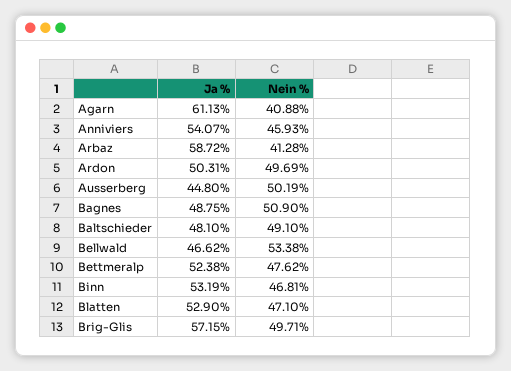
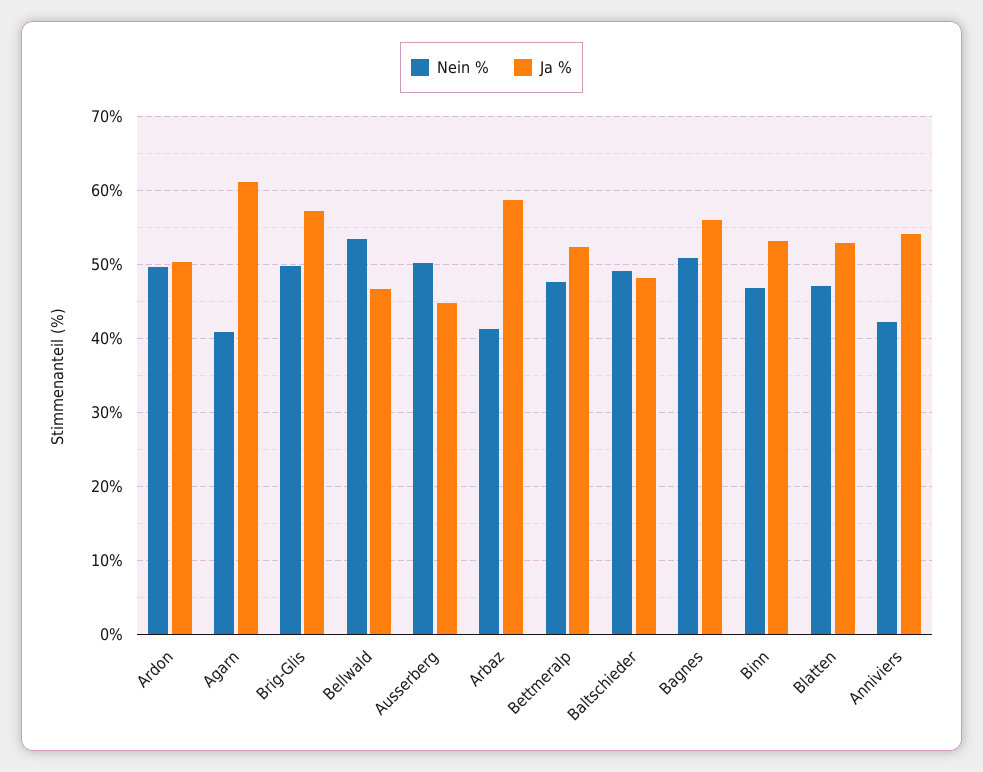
  {
    "Ja %": {
      "Agarn": 61.13,
      "Anniviers": 54.07,
      "Arbaz": 58.72,
      "Ardon": 50.31,
      "Ausserberg": 44.8,
-     "Bagnes": 48.75,
+     "Bagnes": 56,
      "Baltschieder": 48.1,
      "Bellwald": 46.62,
      "Bettmeralp": 52.38,
      "Binn": 53.19,
      "Blatten": 52.9,
      "Brig-Glis": 57.15
    },
    "Nein %": {
      "Agarn": 40.88,
-     "Anniviers": 45.93,
+     "Anniviers": 42,
      "Arbaz": 41.28,
      "Ardon": 49.69,
      "Ausserberg": 50.19,
      "Bagnes": 50.9,
      "Baltschieder": 49.1,
      "Bellwald": 53.38,
      "Bettmeralp": 47.62,
      "Binn": 46.81,
      "Blatten": 47.1,
      "Brig-Glis": 49.71
    }
  }

